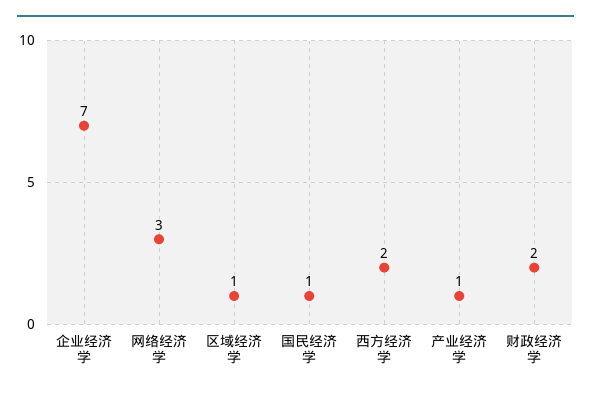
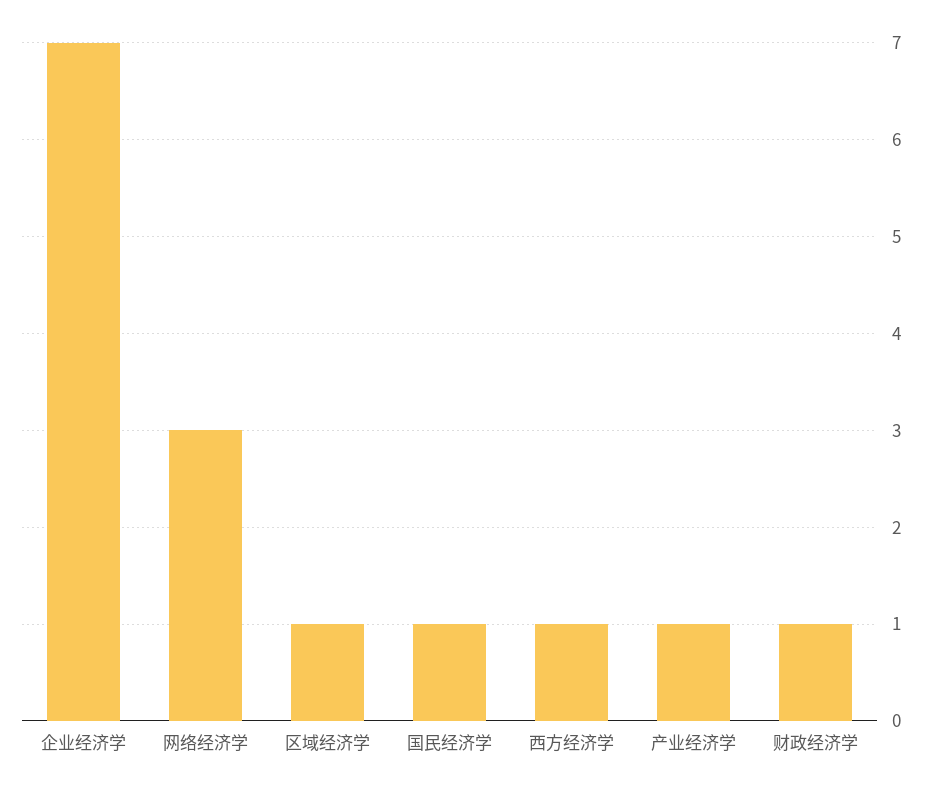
  {
    "企业经济学": 7,
    "网络经济学": 3,
    "区域经济学": 1,
    "国民经济学": 1,
-   "西方经济学": 2,
+   "西方经济学": 1,
    "产业经济学": 1,
-   "财政经济学": 2
+   "财政经济学": 1
  }

